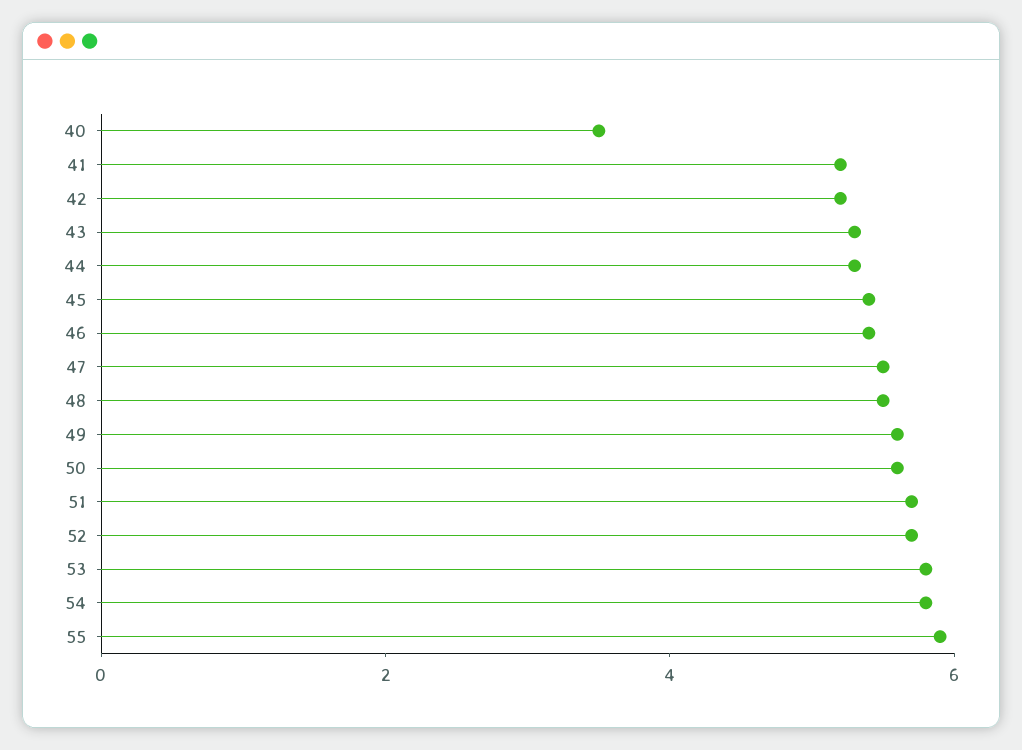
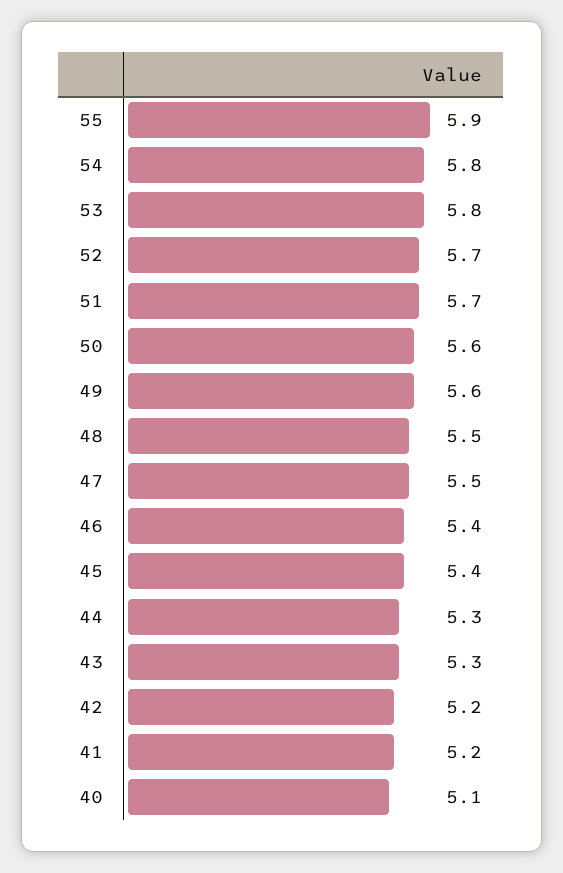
  {
-   "40": 3.5,
+   "40": 5.1,
    "41": 5.2,
    "42": 5.2,
    "43": 5.3,
    "44": 5.3,
    "45": 5.4,
    "46": 5.4,
    "47": 5.5,
    "48": 5.5,
    "49": 5.6,
    "50": 5.6,
    "51": 5.7,
    "52": 5.7,
    "53": 5.8,
    "54": 5.8,
    "55": 5.9
  }

